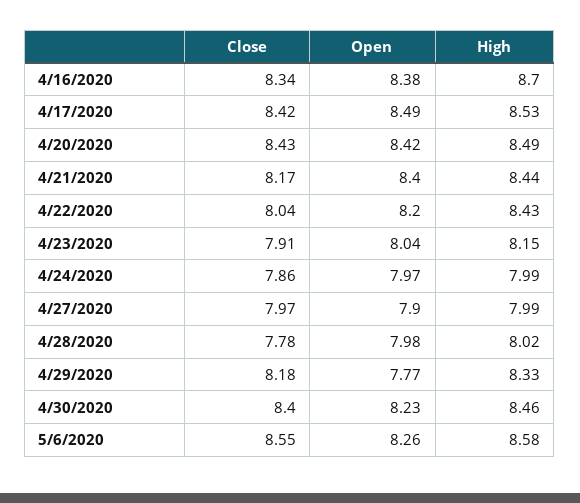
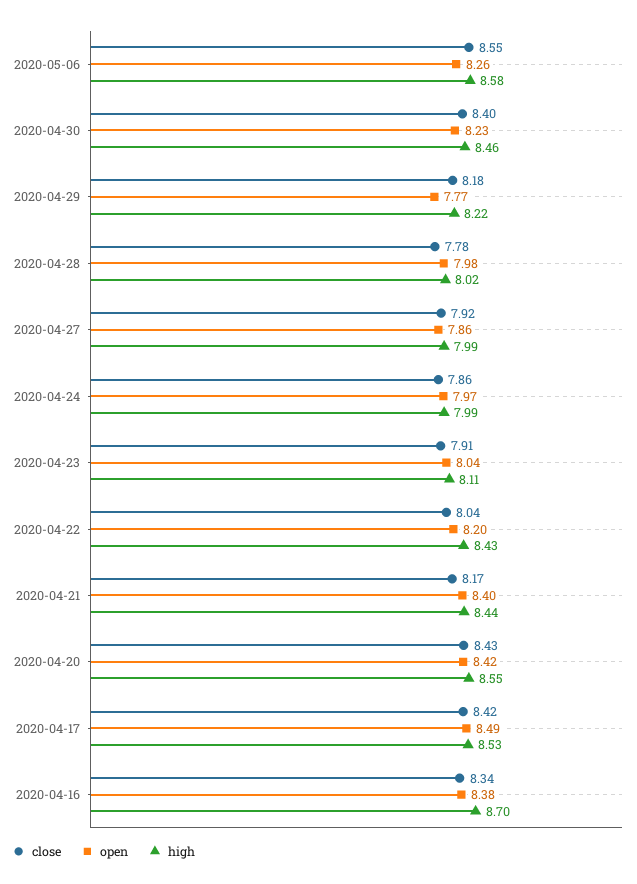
  {
    "Close": {
      "4/16/2020": 8.34,
      "4/17/2020": 8.42,
      "4/20/2020": 8.43,
      "4/21/2020": 8.17,
      "4/22/2020": 8.04,
      "4/23/2020": 7.91,
      "4/24/2020": 7.86,
-     "4/27/2020": 7.97,
+     "4/27/2020": 7.92,
      "4/28/2020": 7.78,
      "4/29/2020": 8.18,
      "4/30/2020": 8.4,
      "5/6/2020": 8.55
    },
    "Open": {
      "4/16/2020": 8.38,
      "4/17/2020": 8.49,
      "4/20/2020": 8.42,
      "4/21/2020": 8.4,
      "4/22/2020": 8.2,
      "4/23/2020": 8.04,
      "4/24/2020": 7.97,
-     "4/27/2020": 7.9,
+     "4/27/2020": 7.86,
      "4/28/2020": 7.98,
      "4/29/2020": 7.77,
      "4/30/2020": 8.23,
      "5/6/2020": 8.26
    },
    "High": {
      "4/16/2020": 8.7,
      "4/17/2020": 8.53,
-     "4/20/2020": 8.49,
+     "4/20/2020": 8.55,
      "4/21/2020": 8.44,
      "4/22/2020": 8.43,
-     "4/23/2020": 8.15,
+     "4/23/2020": 8.11,
      "4/24/2020": 7.99,
      "4/27/2020": 7.99,
      "4/28/2020": 8.02,
-     "4/29/2020": 8.33,
+     "4/29/2020": 8.22,
      "4/30/2020": 8.46,
      "5/6/2020": 8.58
    }
  }

